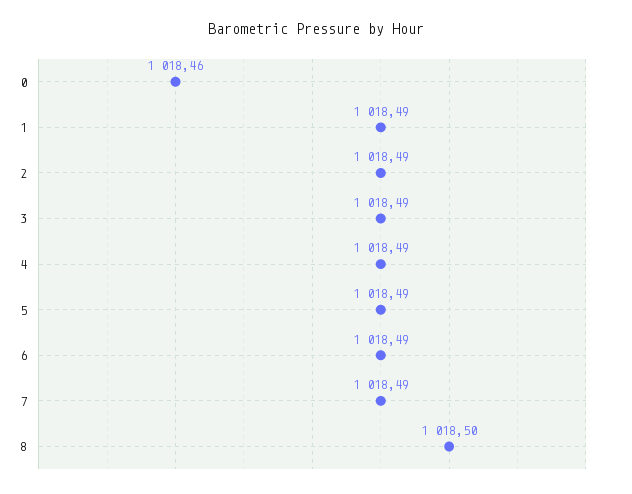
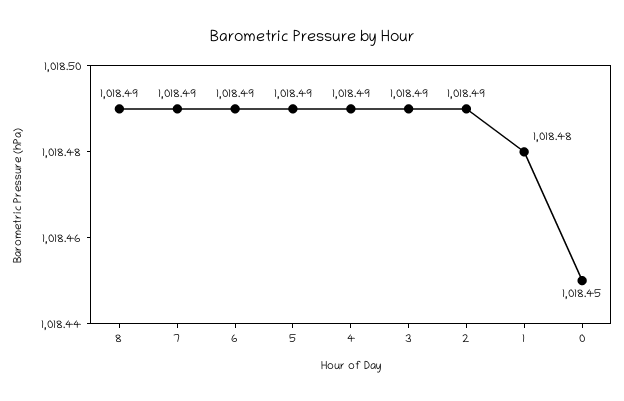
  {
-   "0": 1018.46,
+   "0": 1018.45,
-   "1": 1018.49,
+   "1": 1018.48,
    "2": 1018.49,
    "3": 1018.49,
    "4": 1018.49,
    "5": 1018.49,
    "6": 1018.49,
    "7": 1018.49,
-   "8": 1018.5
+   "8": 1018.49
  }

